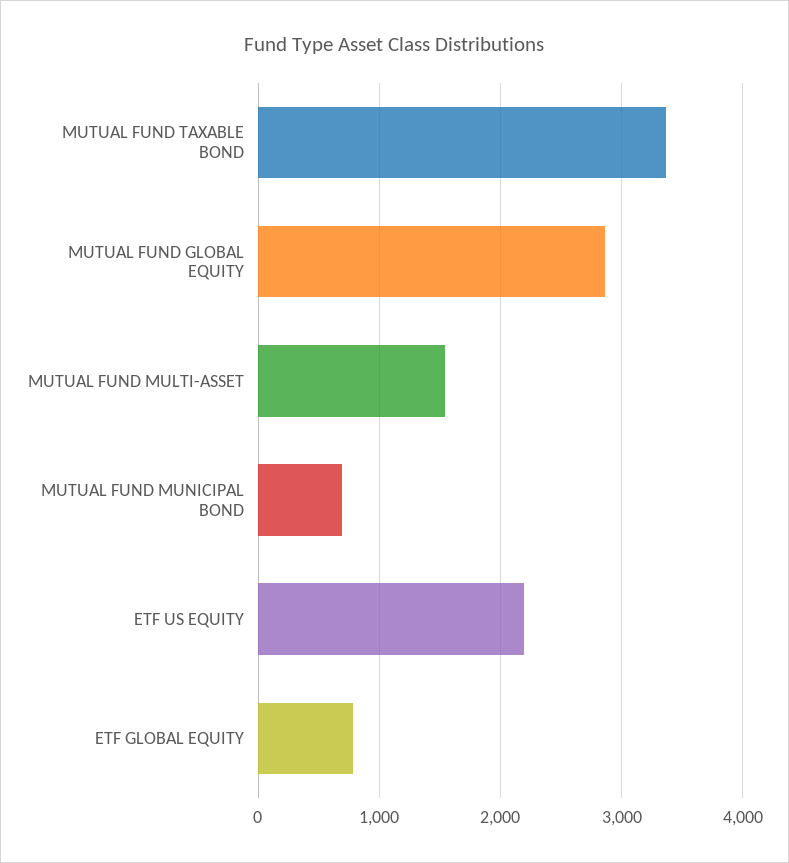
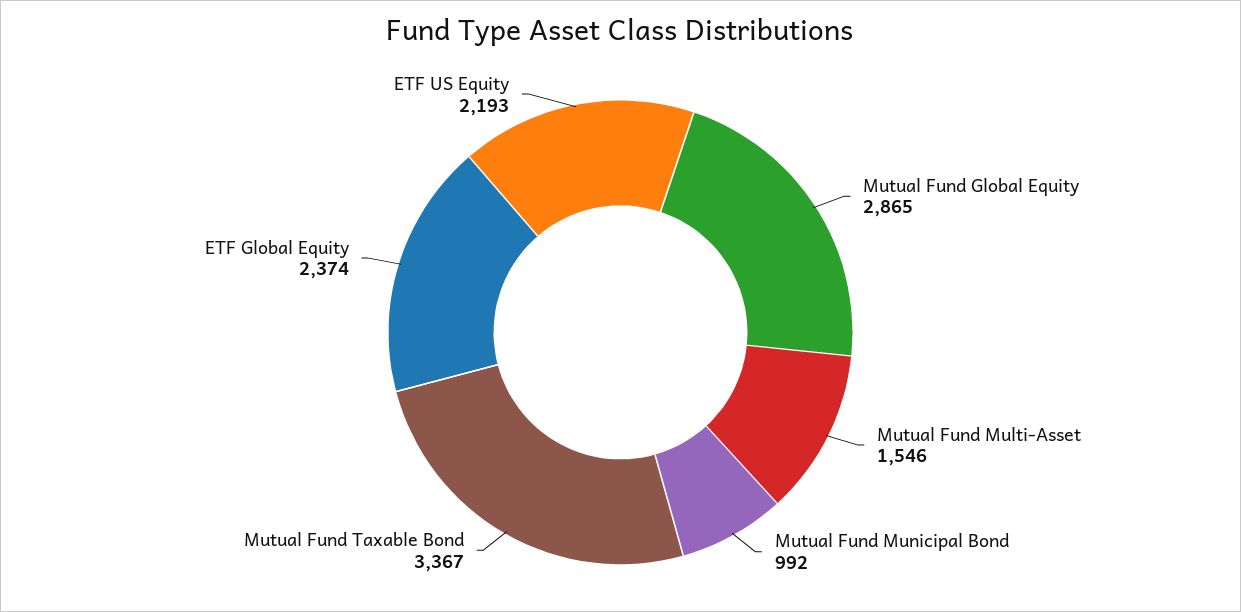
  {
    "MUTUAL FUND TAXABLE BOND": 3367,
    "MUTUAL FUND GLOBAL EQUITY": 2865,
    "MUTUAL FUND MULTI-ASSET": 1546,
-   "MUTUAL FUND MUNICIPAL BOND": 700,
+   "MUTUAL FUND MUNICIPAL BOND": 992,
    "ETF US EQUITY": 2193,
-   "ETF GLOBAL EQUITY": 800
+   "ETF GLOBAL EQUITY": 2374
  }

